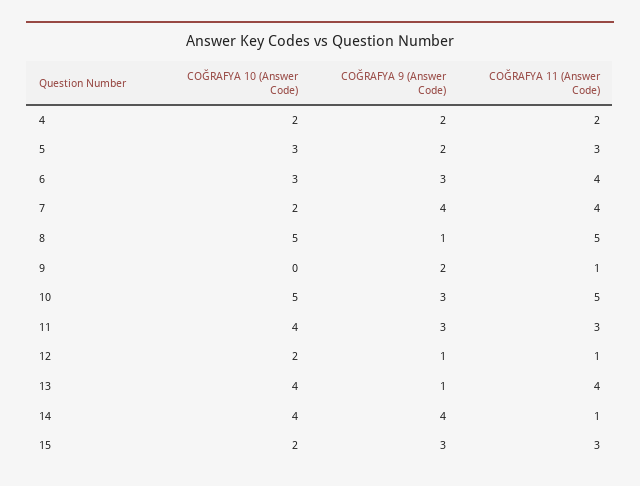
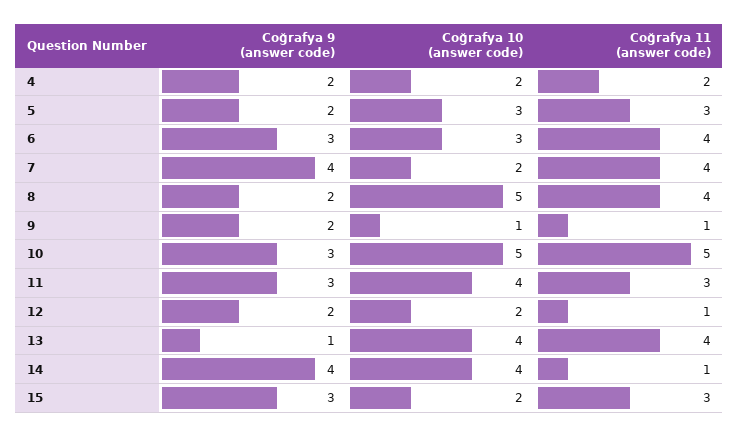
  {
    "COĞRAFYA 10 (Answer Code)": {
      "4": 2,
      "5": 3,
      "6": 3,
      "7": 2,
      "8": 5,
-     "9": 0,
+     "9": 1,
      "10": 5,
      "11": 4,
      "12": 2,
      "13": 4,
      "14": 4,
      "15": 2
    },
    "COĞRAFYA 9 (Answer Code)": {
      "4": 2,
      "5": 2,
      "6": 3,
      "7": 4,
-     "8": 1,
+     "8": 2,
      "9": 2,
      "10": 3,
      "11": 3,
-     "12": 1,
+     "12": 2,
      "13": 1,
      "14": 4,
      "15": 3
    },
    "COĞRAFYA 11 (Answer Code)": {
      "4": 2,
      "5": 3,
      "6": 4,
      "7": 4,
-     "8": 5,
+     "8": 4,
      "9": 1,
      "10": 5,
      "11": 3,
      "12": 1,
      "13": 4,
      "14": 1,
      "15": 3
    }
  }

